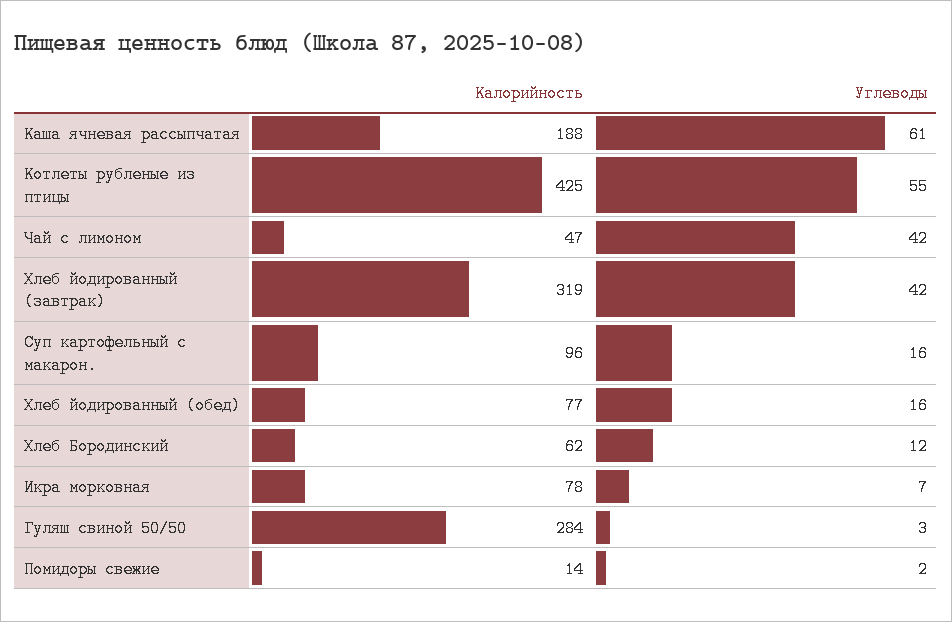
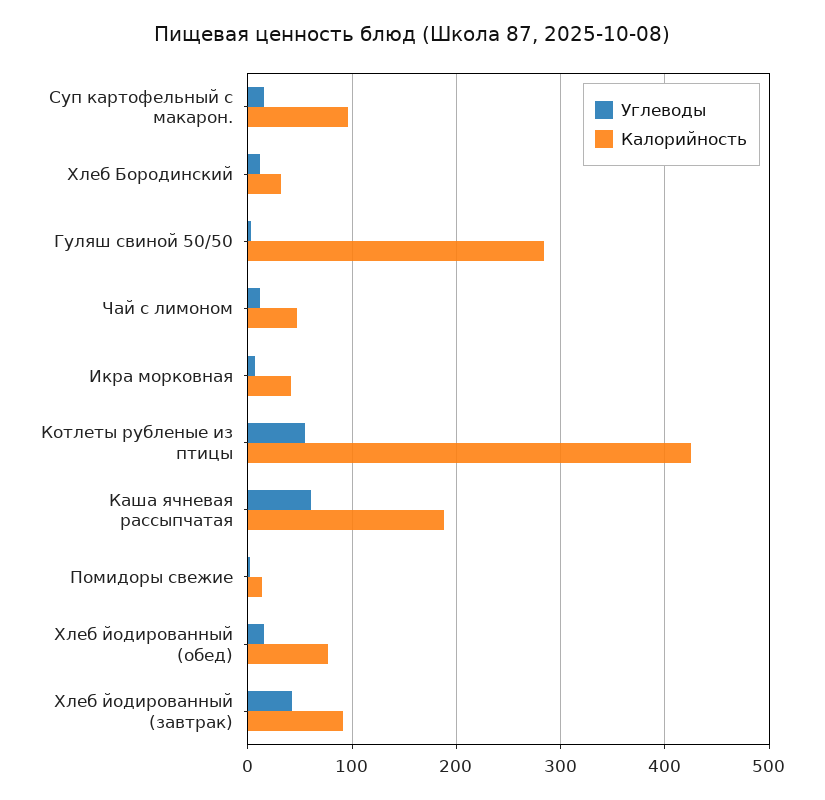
  {
    "Калорийность": {
      "Каша ячневая рассыпчатая": 188,
      "Котлеты рубленые из птицы": 425,
      "Чай с лимоном": 47,
-     "Хлеб йодированный (завтрак)": 319,
+     "Хлеб йодированный (завтрак)": 90,
      "Суп картофельный с макарон.": 96,
      "Хлеб йодированный (обед)": 77,
-     "Хлеб Бородинский": 62,
+     "Хлеб Бородинский": 30,
-     "Икра морковная": 78,
+     "Икра морковная": 40,
      "Гуляш свиной 50/50": 284,
      "Помидоры свежие": 14
    },
    "Углеводы": {
      "Каша ячневая рассыпчатая": 61,
      "Котлеты рубленые из птицы": 55,
-     "Чай с лимоном": 42,
+     "Чай с лимоном": 10,
      "Хлеб йодированный (завтрак)": 42,
      "Суп картофельный с макарон.": 16,
      "Хлеб йодированный (обед)": 16,
      "Хлеб Бородинский": 12,
      "Икра морковная": 7,
      "Гуляш свиной 50/50": 3,
      "Помидоры свежие": 2
    }
  }

